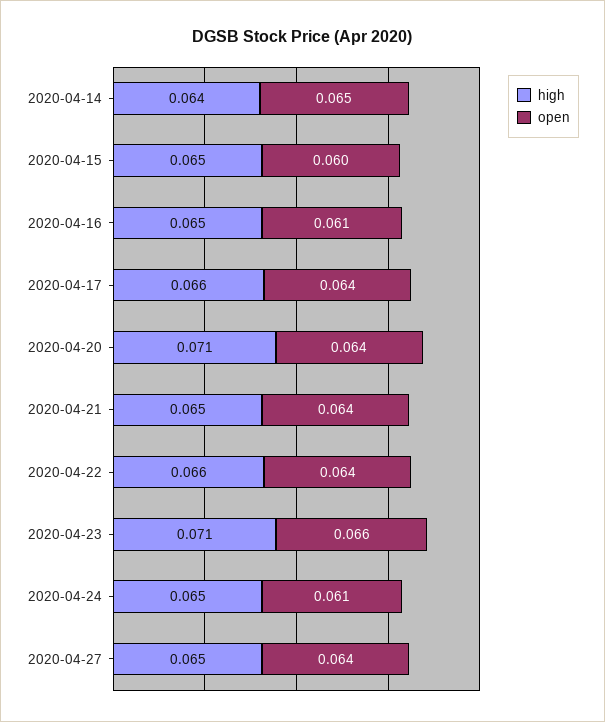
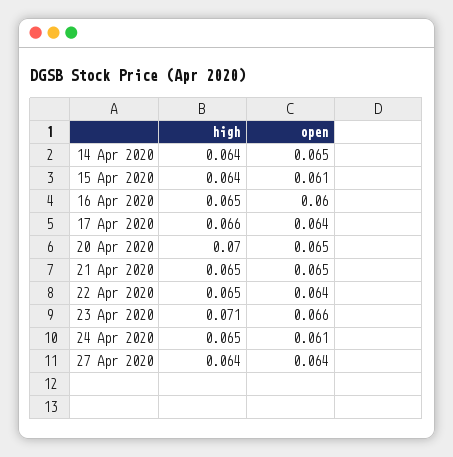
  {
    "high": {
      "2020-04-14": 0.064,
-     "2020-04-15": 0.065,
+     "2020-04-15": 0.064,
      "2020-04-16": 0.065,
      "2020-04-17": 0.066,
-     "2020-04-20": 0.071,
+     "2020-04-20": 0.07,
      "2020-04-21": 0.065,
-     "2020-04-22": 0.066,
+     "2020-04-22": 0.065,
      "2020-04-23": 0.071,
      "2020-04-24": 0.065,
-     "2020-04-27": 0.065
+     "2020-04-27": 0.064
    },
    "open": {
      "2020-04-14": 0.065,
-     "2020-04-15": 0.06,
+     "2020-04-15": 0.061,
-     "2020-04-16": 0.061,
+     "2020-04-16": 0.06,
      "2020-04-17": 0.064,
-     "2020-04-20": 0.064,
+     "2020-04-20": 0.065,
-     "2020-04-21": 0.064,
+     "2020-04-21": 0.065,
      "2020-04-22": 0.064,
      "2020-04-23": 0.066,
      "2020-04-24": 0.061,
      "2020-04-27": 0.064
    }
  }

